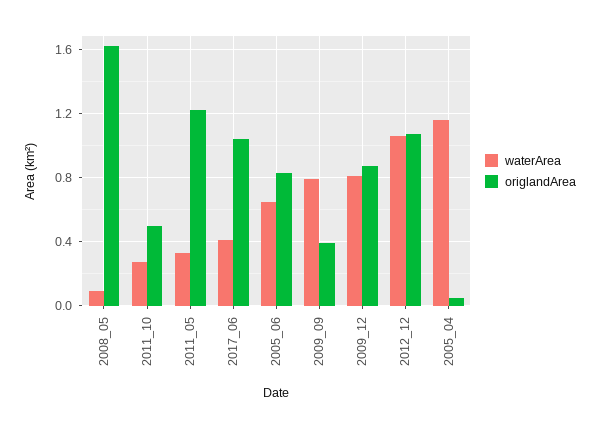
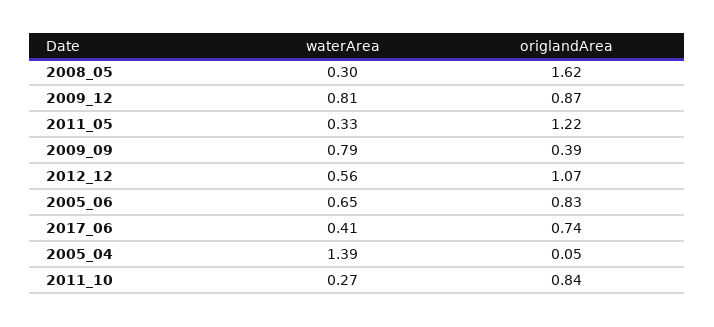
  {
    "waterArea": {
-     "2008_05": 0.1,
+     "2008_05": 0.3,
      "2011_10": 0.27,
      "2011_05": 0.33,
      "2017_06": 0.41,
      "2005_06": 0.65,
      "2009_09": 0.79,
      "2009_12": 0.81,
-     "2012_12": 1.05,
+     "2012_12": 0.56,
-     "2005_04": 1.15
+     "2005_04": 1.39
    },
    "origlandArea": {
      "2008_05": 1.62,
-     "2011_10": 0.5,
+     "2011_10": 0.84,
      "2011_05": 1.22,
-     "2017_06": 1.05,
+     "2017_06": 0.74,
      "2005_06": 0.83,
      "2009_09": 0.39,
      "2009_12": 0.87,
      "2012_12": 1.07,
      "2005_04": 0.05
    }
  }

